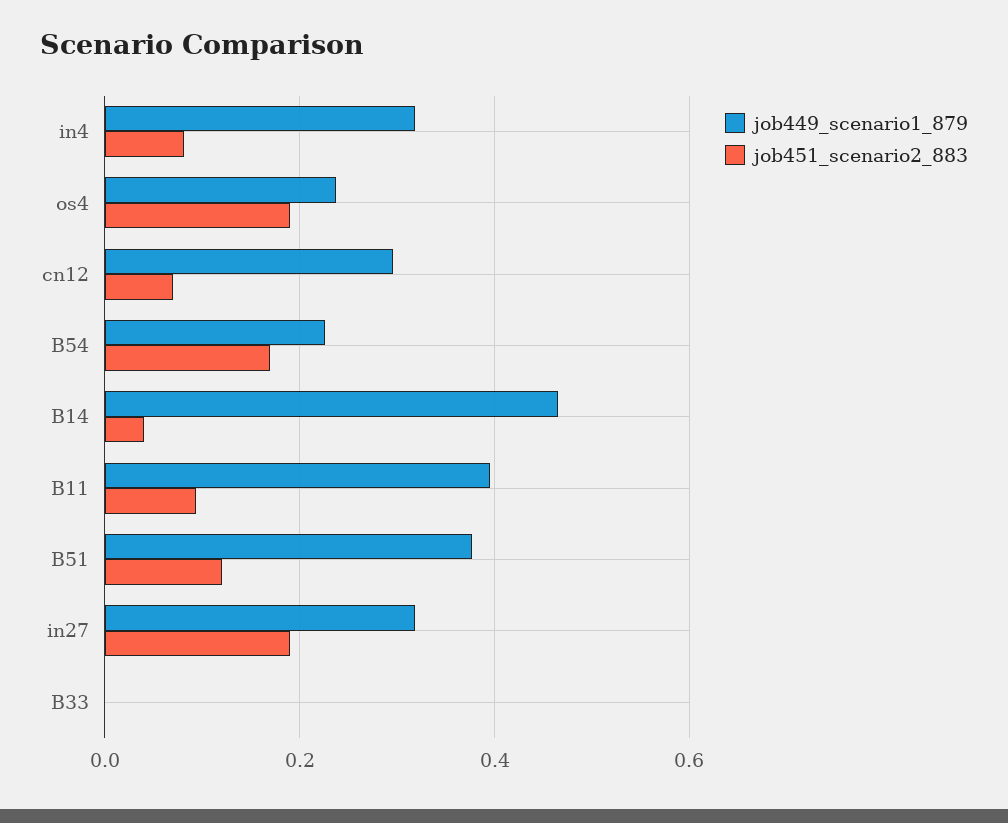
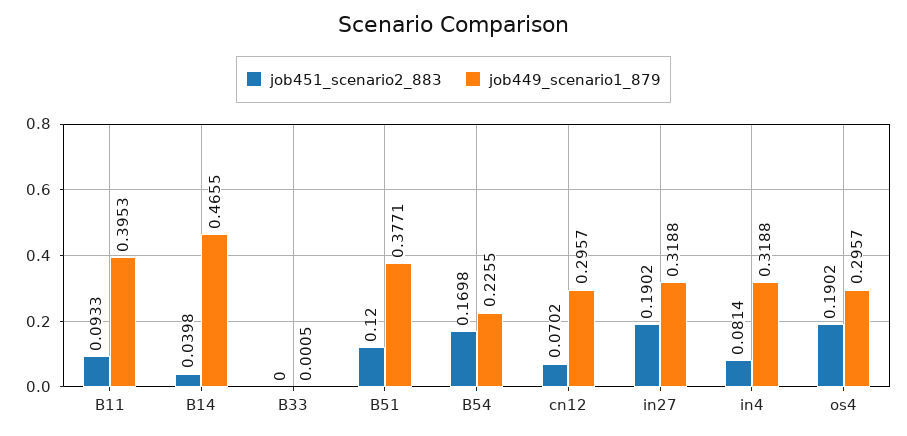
  {
    "job449_scenario1_879": {
      "in4": 0.3188,
-     "os4": 0.24,
+     "os4": 0.2957,
      "cn12": 0.2957,
      "B54": 0.2255,
      "B14": 0.4655,
      "B11": 0.3953,
      "B51": 0.3771,
      "in27": 0.3188,
      "B33": 0.0005
    },
    "job451_scenario2_883": {
      "in4": 0.0814,
      "os4": 0.1902,
      "cn12": 0.0702,
      "B54": 0.1698,
      "B14": 0.0398,
      "B11": 0.0933,
      "B51": 0.12,
      "in27": 0.1902,
      "B33": 0
    }
  }

